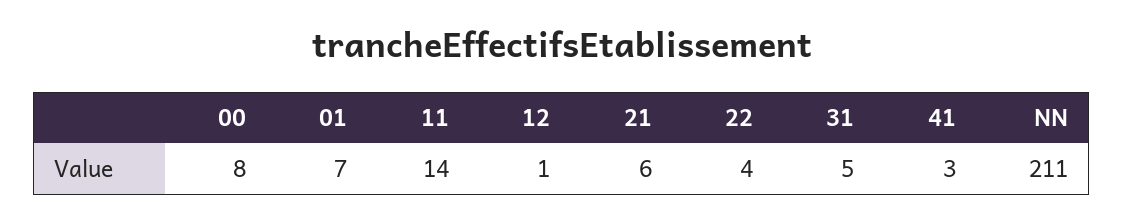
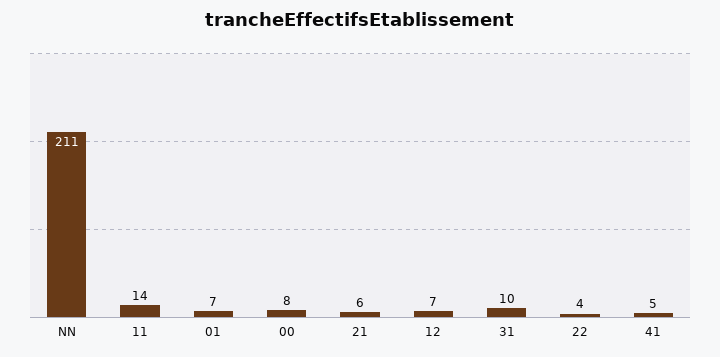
  {
    "00": 8,
    "01": 7,
    "11": 14,
-   "12": 1,
+   "12": 7,
    "21": 6,
    "22": 4,
-   "31": 5,
+   "31": 10,
-   "41": 3,
+   "41": 5,
    "NN": 211
  }

